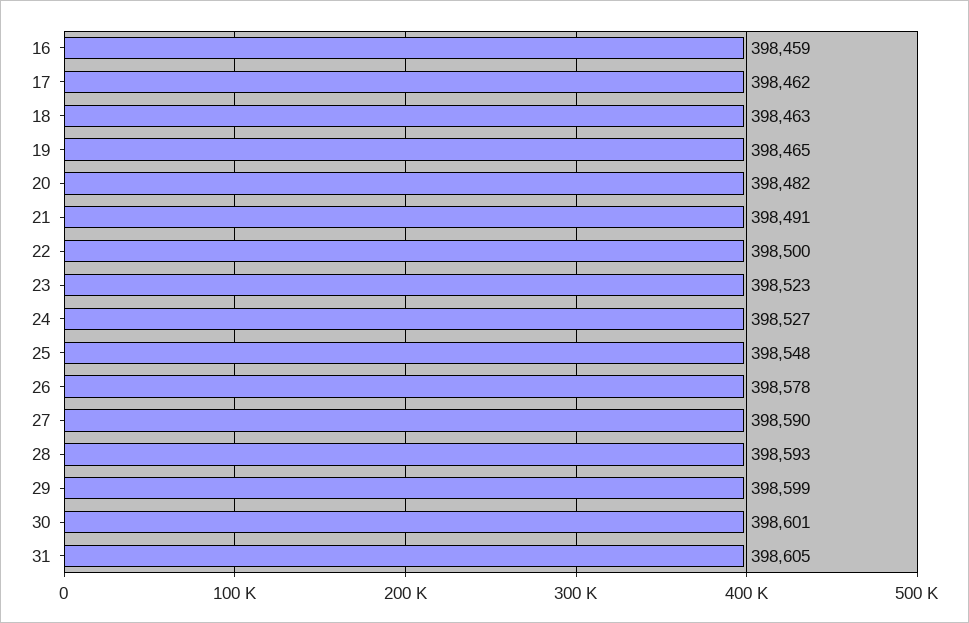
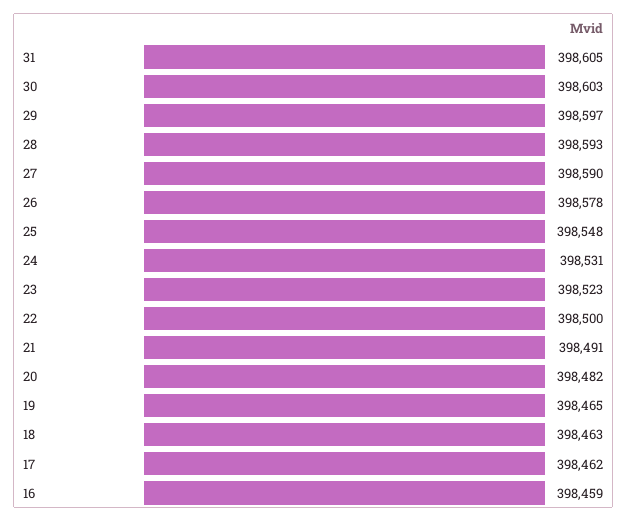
  {
    "16": 398459,
    "17": 398462,
    "18": 398463,
    "19": 398465,
    "20": 398482,
    "21": 398491,
    "22": 398500,
    "23": 398523,
-   "24": 398527,
+   "24": 398531,
    "25": 398548,
    "26": 398578,
    "27": 398590,
    "28": 398593,
-   "29": 398599,
+   "29": 398597,
-   "30": 398601,
+   "30": 398603,
    "31": 398605
  }

